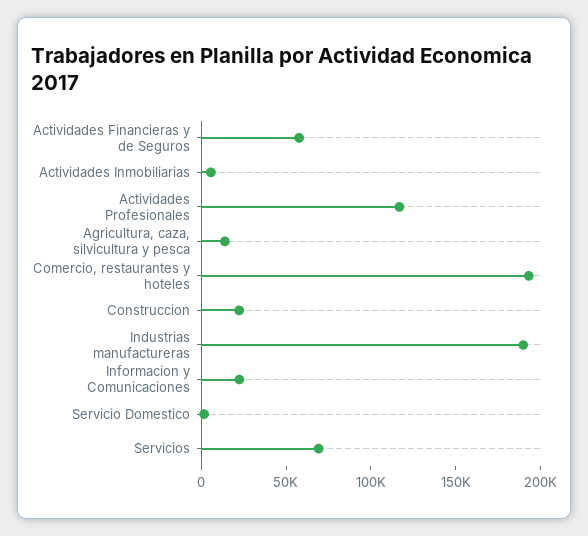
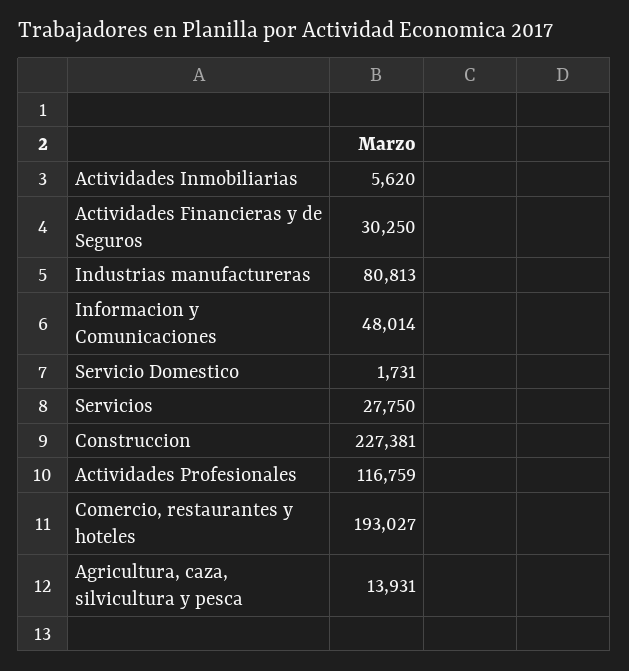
  {
-   "Actividades Financieras y de Seguros": 60000,
+   "Actividades Financieras y de Seguros": 30250,
    "Actividades Inmobiliarias": 5620,
    "Actividades Profesionales": 116759,
    "Agricultura, caza, silvicultura y pesca": 13931,
    "Comercio, restaurantes y hoteles": 193027,
-   "Construccion": 20000,
+   "Construccion": 227381,
-   "Industrias manufactureras": 190000,
+   "Industrias manufactureras": 80813,
-   "Informacion y Comunicaciones": 20000,
+   "Informacion y Comunicaciones": 48014,
    "Servicio Domestico": 1731,
-   "Servicios": 70000
+   "Servicios": 27750
  }

